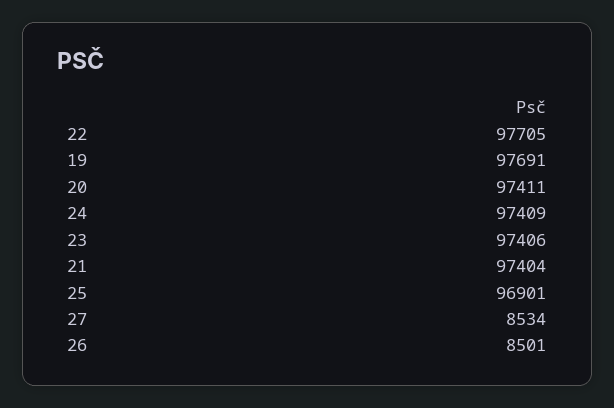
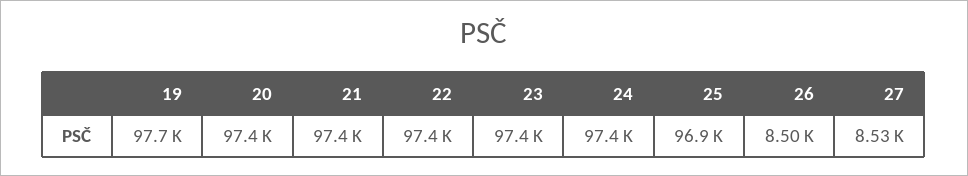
  {
-   "22": 97705,
+   "22": 97400,
    "19": 97691,
    "20": 97411,
    "24": 97409,
    "23": 97406,
    "21": 97404,
    "25": 96901,
    "27": 8534,
    "26": 8501
  }

